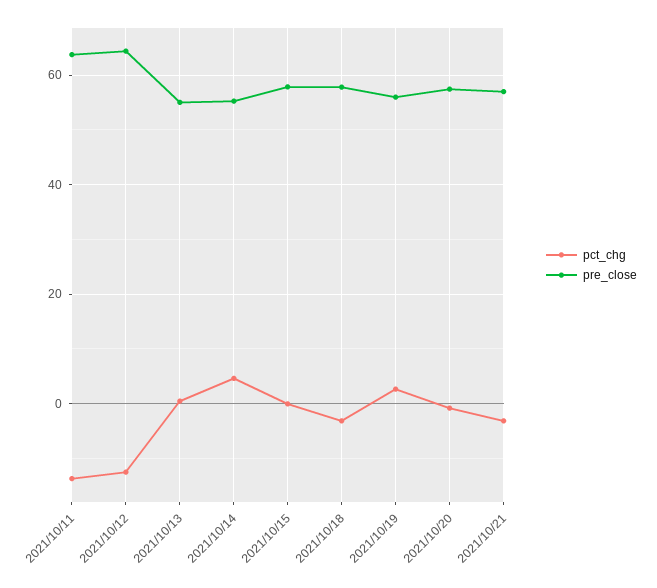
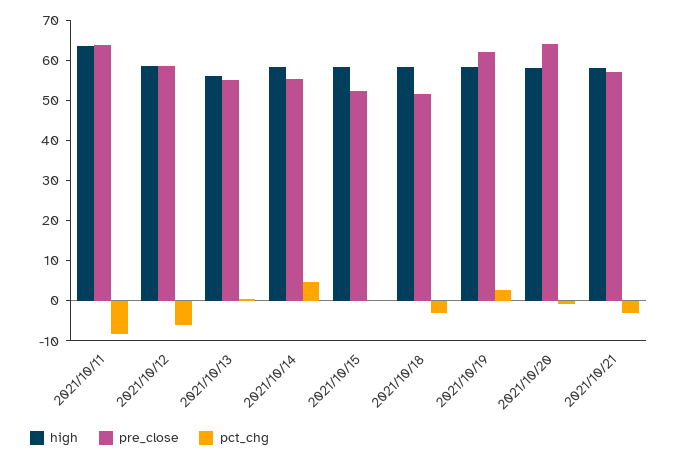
  {
    "pct_chg": {
-     "2021/10/11": -14,
+     "2021/10/11": -8,
-     "2021/10/12": -12,
+     "2021/10/12": -6,
      "2021/10/13": 0,
      "2021/10/14": 4,
      "2021/10/15": 0,
      "2021/10/18": -4,
      "2021/10/19": 2,
      "2021/10/20": 0,
      "2021/10/21": -4
    },
    "pre_close": {
      "2021/10/11": 64,
-     "2021/10/12": 64,
+     "2021/10/12": 58,
      "2021/10/13": 56,
      "2021/10/14": 56,
-     "2021/10/15": 58,
+     "2021/10/15": 52,
-     "2021/10/18": 58,
+     "2021/10/18": 52,
-     "2021/10/19": 56,
+     "2021/10/19": 62,
-     "2021/10/20": 58,
+     "2021/10/20": 64,
      "2021/10/21": 58
-   }
+   },
+   "high": {
+     "2021/10/11": 64,
+     "2021/10/12": 58,
+     "2021/10/13": 56,
+     "2021/10/14": 58,
+     "2021/10/15": 58,
+     "2021/10/18": 58,
+     "2021/10/19": 58,
+     "2021/10/20": 58,
+     "2021/10/21": 58
+   }
  }

